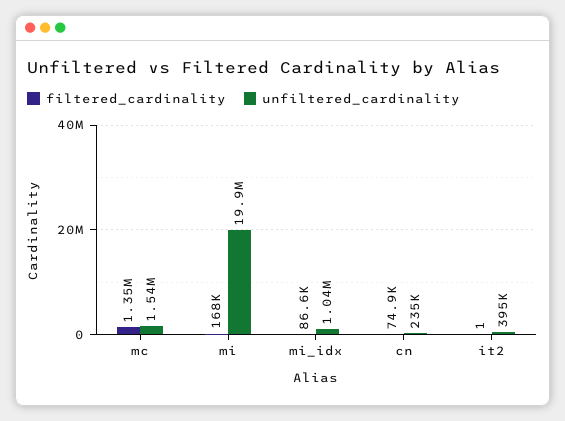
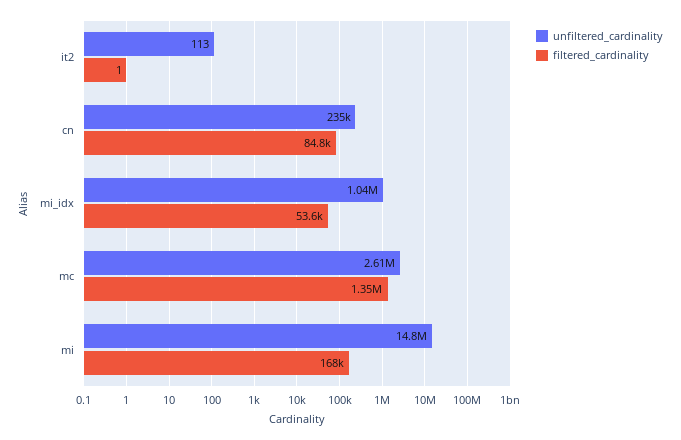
  {
    "filtered_cardinality": {
      "mc": 1350000,
      "mi": 168000,
-     "mi_idx": 86600,
+     "mi_idx": 53600,
-     "cn": 74900,
+     "cn": 84800,
      "it2": 1
    },
    "unfiltered_cardinality": {
-     "mc": 1540000,
+     "mc": 2610000,
-     "mi": 19900000,
+     "mi": 14800000,
      "mi_idx": 1040000,
      "cn": 235000,
-     "it2": 395000
+     "it2": 113
    }
  }

